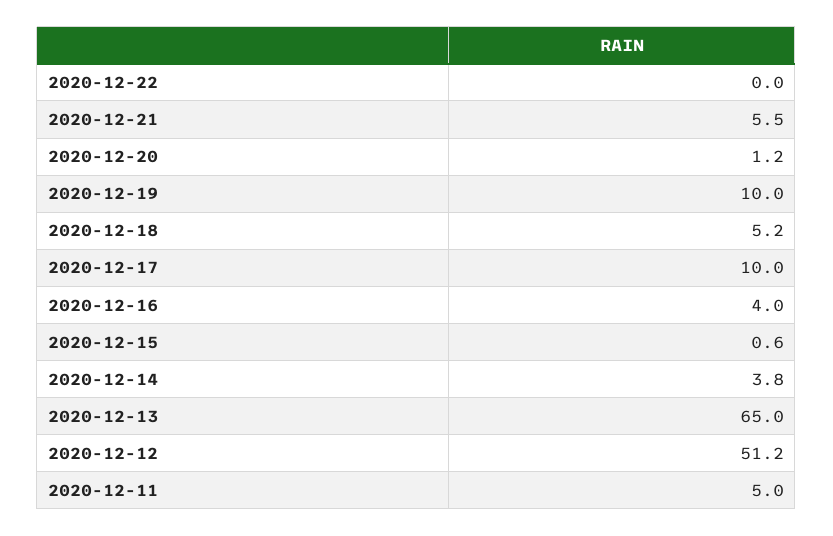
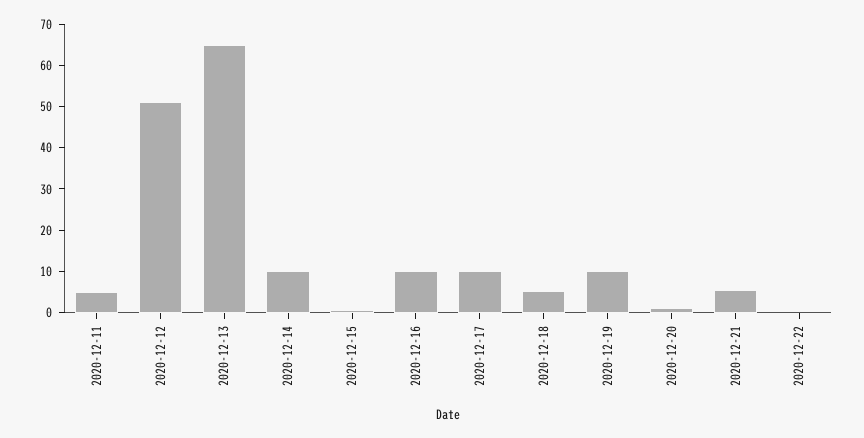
  {
    "2020-12-22": 0,
    "2020-12-21": 5.5,
    "2020-12-20": 1.2,
    "2020-12-19": 10,
    "2020-12-18": 5.2,
    "2020-12-17": 10,
-   "2020-12-16": 4,
+   "2020-12-16": 10,
    "2020-12-15": 0.6,
-   "2020-12-14": 3.8,
+   "2020-12-14": 10,
    "2020-12-13": 65,
    "2020-12-12": 51.2,
    "2020-12-11": 5
  }

